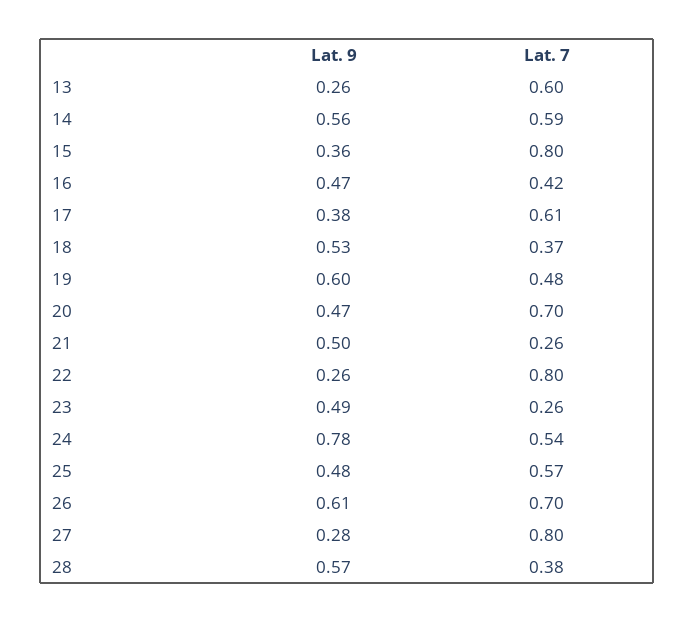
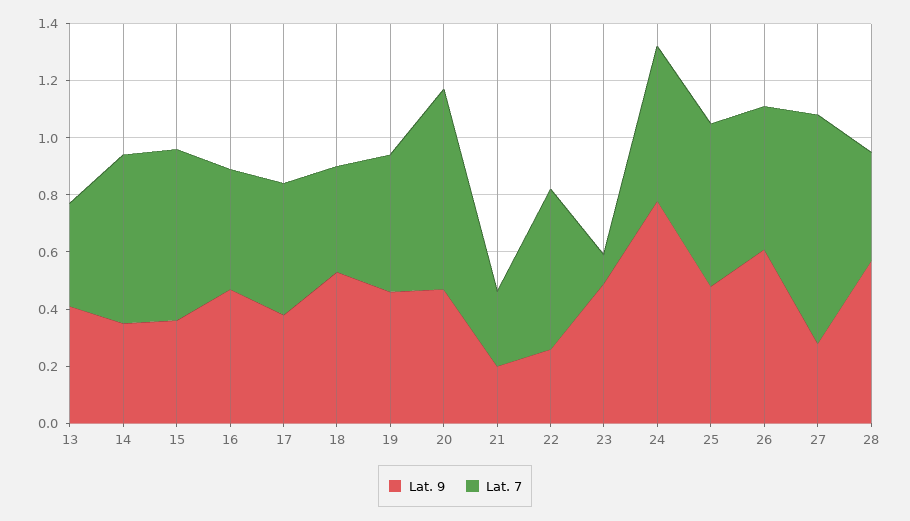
  {
    "Lat. 9": {
-     "13": 0.26,
+     "13": 0.4,
-     "14": 0.56,
+     "14": 0.35,
      "15": 0.36,
      "16": 0.47,
      "17": 0.38,
      "18": 0.53,
-     "19": 0.6,
+     "19": 0.45,
      "20": 0.47,
-     "21": 0.5,
+     "21": 0.2,
      "22": 0.26,
      "23": 0.49,
      "24": 0.78,
      "25": 0.48,
      "26": 0.61,
      "27": 0.28,
      "28": 0.57
    },
    "Lat. 7": {
-     "13": 0.6,
+     "13": 0.35,
      "14": 0.59,
-     "15": 0.8,
+     "15": 0.6,
      "16": 0.42,
-     "17": 0.61,
+     "17": 0.45,
      "18": 0.37,
      "19": 0.48,
      "20": 0.7,
      "21": 0.26,
-     "22": 0.8,
+     "22": 0.55,
-     "23": 0.26,
+     "23": 0.1,
      "24": 0.54,
      "25": 0.57,
-     "26": 0.7,
+     "26": 0.5,
      "27": 0.8,
      "28": 0.38
    }
  }

